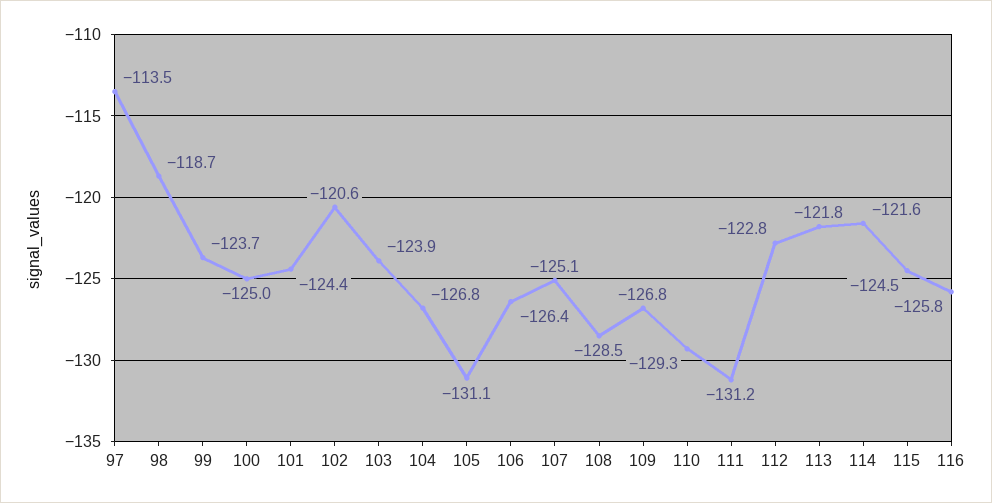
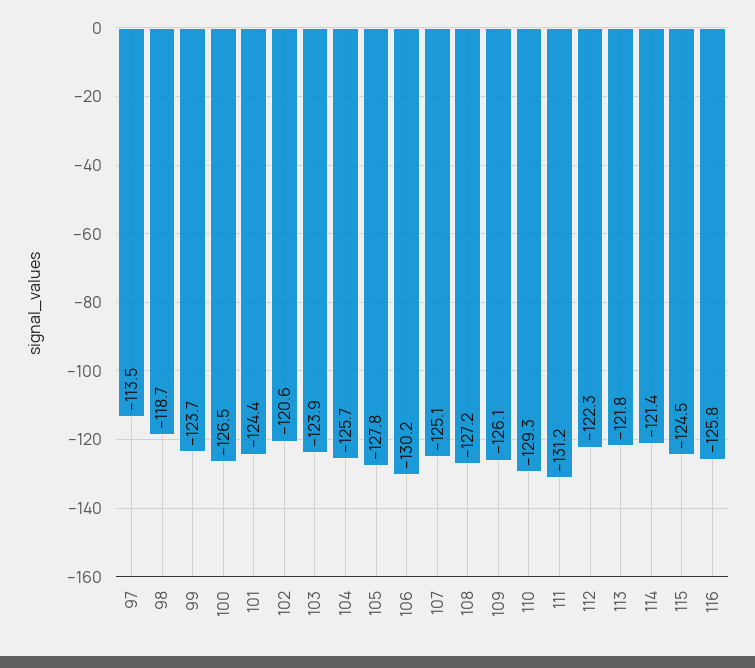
  {
    "97": -113.5,
    "98": -118.7,
    "99": -123.7,
-   "100": -125,
+   "100": -126.5,
    "101": -124.4,
    "102": -120.6,
    "103": -123.9,
-   "104": -126.8,
+   "104": -125.7,
-   "105": -131.1,
+   "105": -127.8,
-   "106": -126.4,
+   "106": -130.2,
    "107": -125.1,
-   "108": -128.5,
+   "108": -127.2,
-   "109": -126.8,
+   "109": -126.1,
    "110": -129.3,
    "111": -131.2,
-   "112": -122.8,
+   "112": -122.3,
    "113": -121.8,
-   "114": -121.6,
+   "114": -121.4,
    "115": -124.5,
    "116": -125.8
  }

